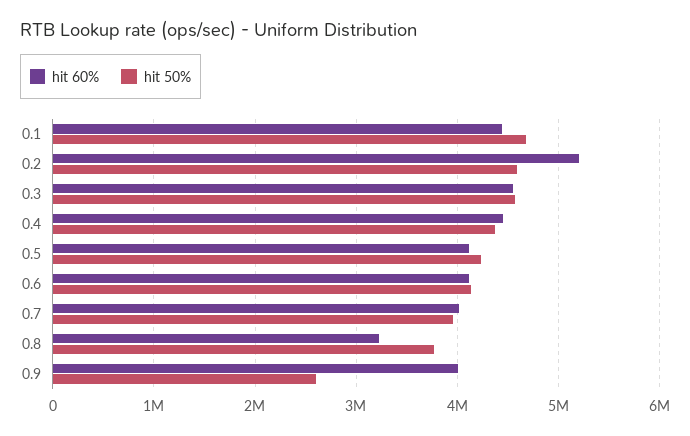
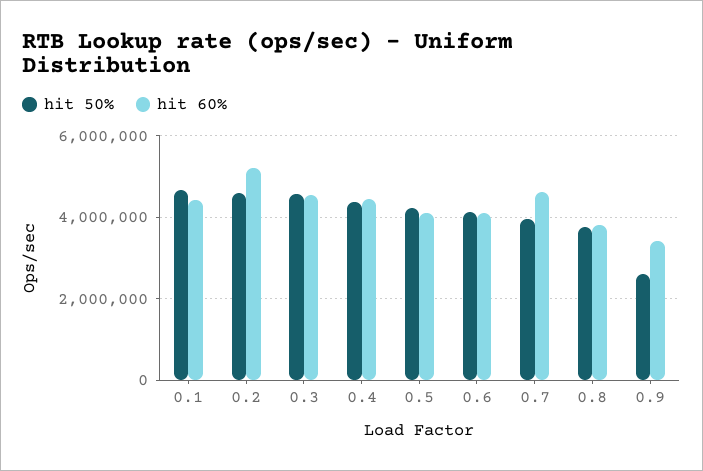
  {
    "hit 60%": {
      "0.1": 4400000,
      "0.2": 5200000,
      "0.3": 4600000,
      "0.4": 4400000,
      "0.5": 4100000,
      "0.6": 4100000,
-     "0.7": 4000000,
+     "0.7": 4600000,
-     "0.8": 3200000,
+     "0.8": 3800000,
-     "0.9": 4000000
+     "0.9": 3400000
    },
    "hit 50%": {
      "0.1": 4700000,
      "0.2": 4600000,
      "0.3": 4600000,
      "0.4": 4400000,
      "0.5": 4200000,
      "0.6": 4100000,
      "0.7": 4000000,
      "0.8": 3800000,
      "0.9": 2600000
    }
  }

